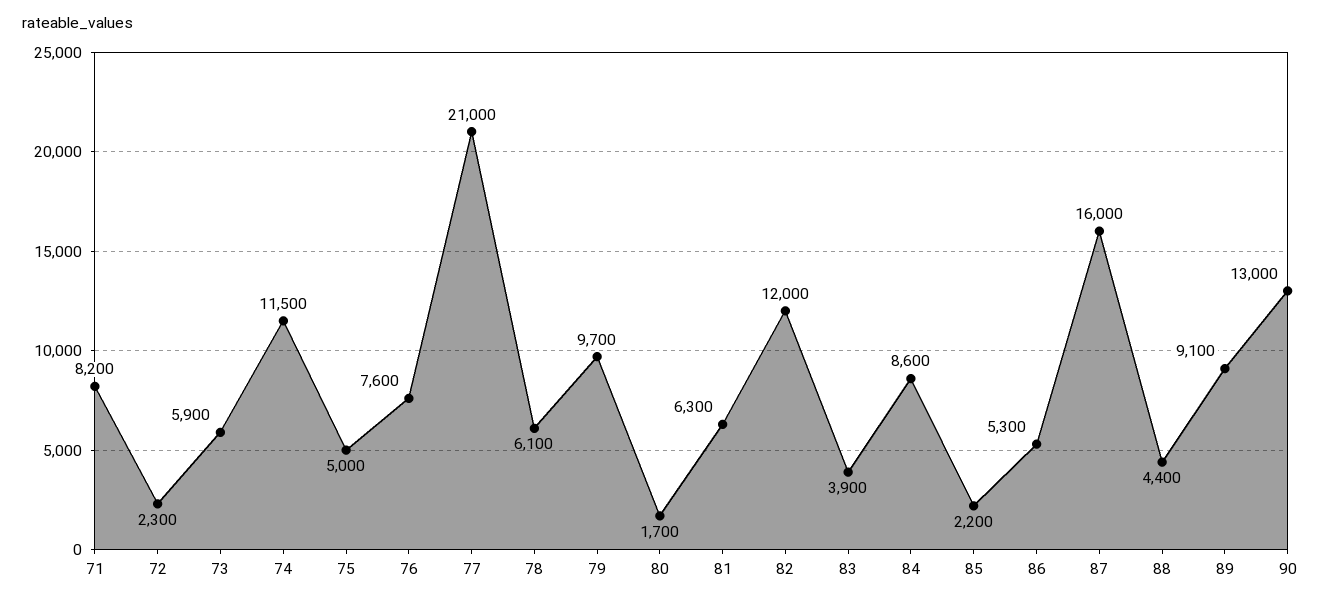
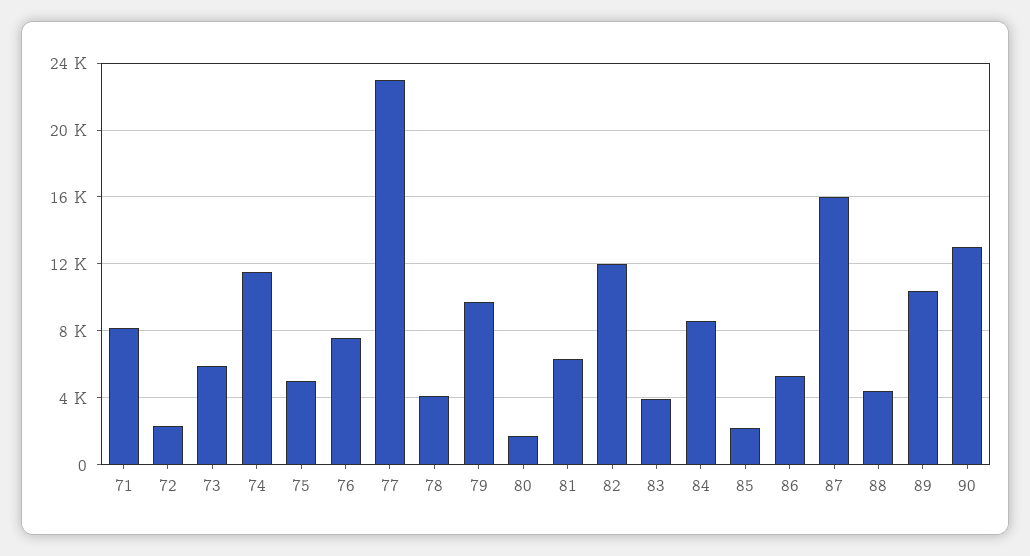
  {
    "71": 8200,
    "72": 2300,
    "73": 5900,
    "74": 11500,
    "75": 5000,
    "76": 7600,
-   "77": 21000,
+   "77": 23000,
-   "78": 6100,
+   "78": 4000,
    "79": 9700,
    "80": 1700,
    "81": 6300,
    "82": 12000,
    "83": 3900,
    "84": 8600,
    "85": 2200,
    "86": 5300,
    "87": 16000,
    "88": 4400,
-   "89": 9100,
+   "89": 10500,
    "90": 13000
  }

